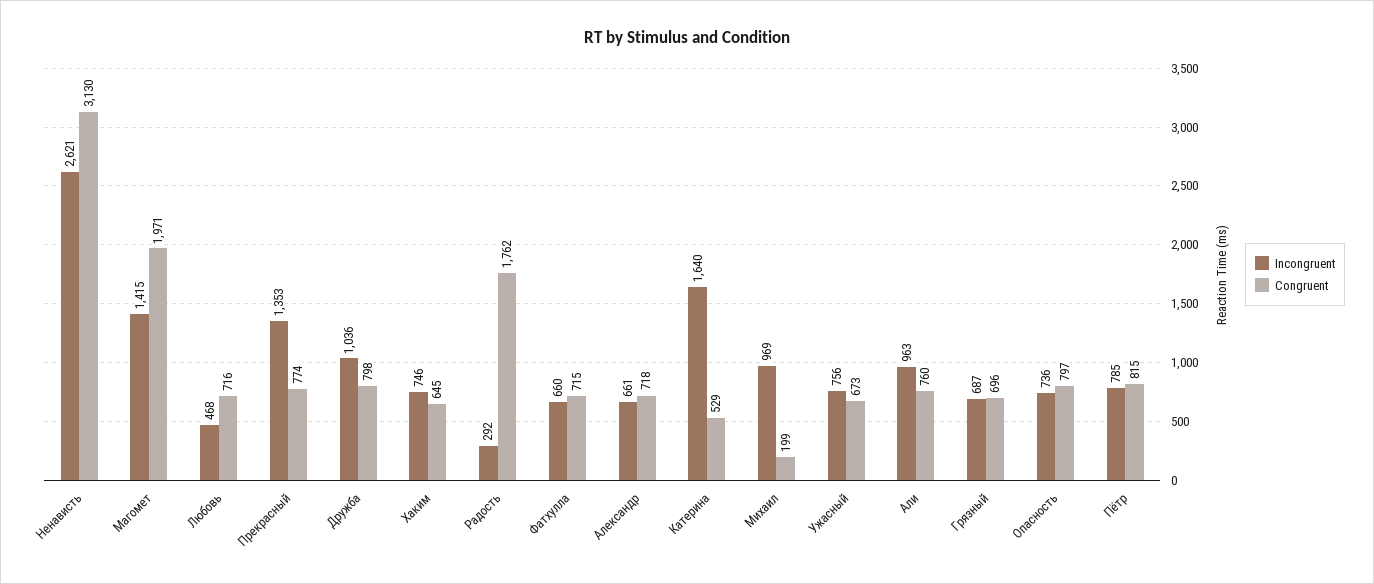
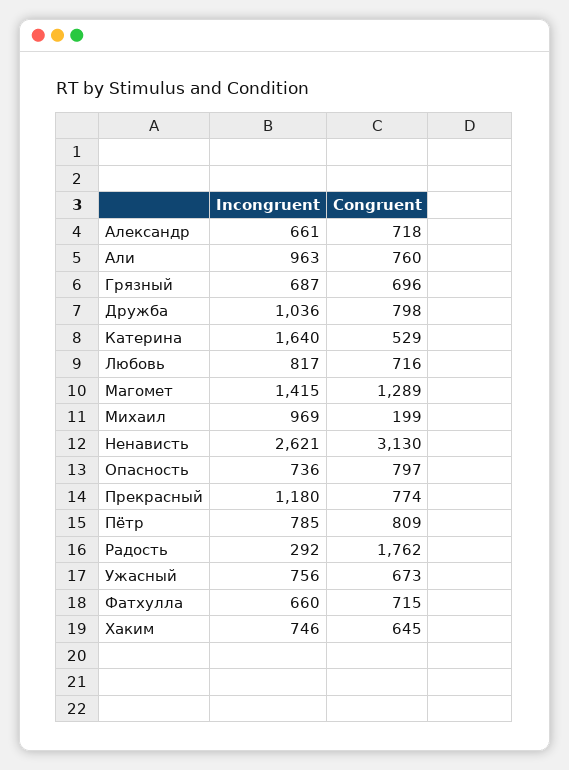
  {
    "Incongruent": {
      "Ненависть": 2621,
      "Магомет": 1415,
-     "Любовь": 468,
+     "Любовь": 817,
-     "Прекрасный": 1353,
+     "Прекрасный": 1180,
      "Дружба": 1036,
      "Хаким": 746,
      "Радость": 292,
      "Фатхулла": 660,
      "Александр": 661,
      "Катерина": 1640,
      "Михаил": 969,
      "Ужасный": 756,
      "Али": 963,
      "Грязный": 687,
      "Опасность": 736,
      "Пётр": 785
    },
    "Congruent": {
      "Ненависть": 3130,
-     "Магомет": 1971,
+     "Магомет": 1289,
      "Любовь": 716,
      "Прекрасный": 774,
      "Дружба": 798,
      "Хаким": 645,
      "Радость": 1762,
      "Фатхулла": 715,
      "Александр": 718,
      "Катерина": 529,
      "Михаил": 199,
      "Ужасный": 673,
      "Али": 760,
      "Грязный": 696,
      "Опасность": 797,
-     "Пётр": 815
+     "Пётр": 809
    }
  }

